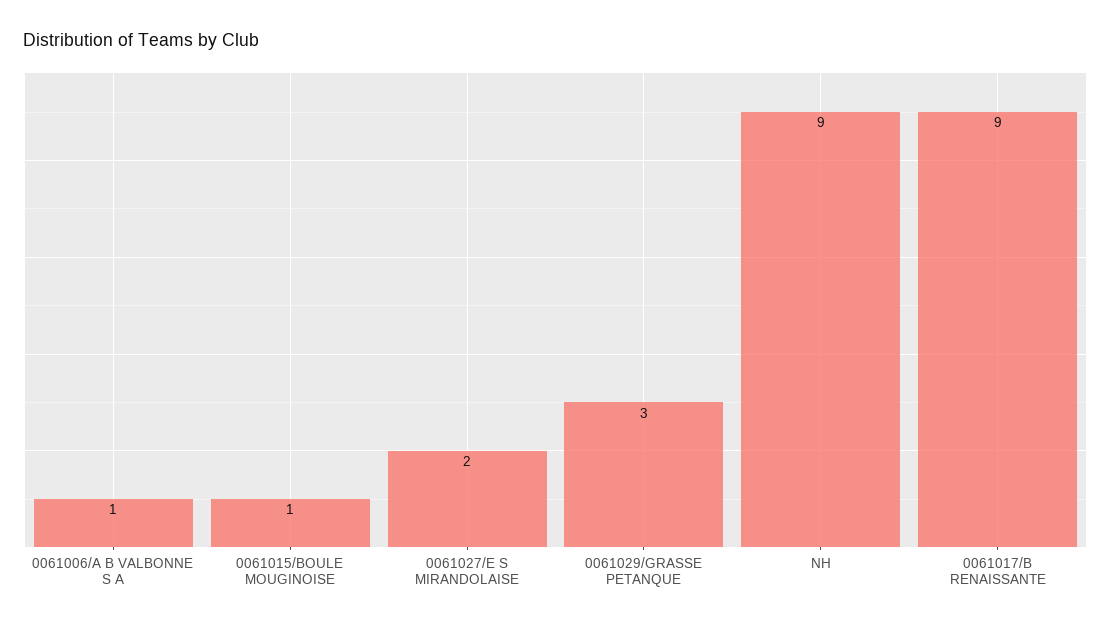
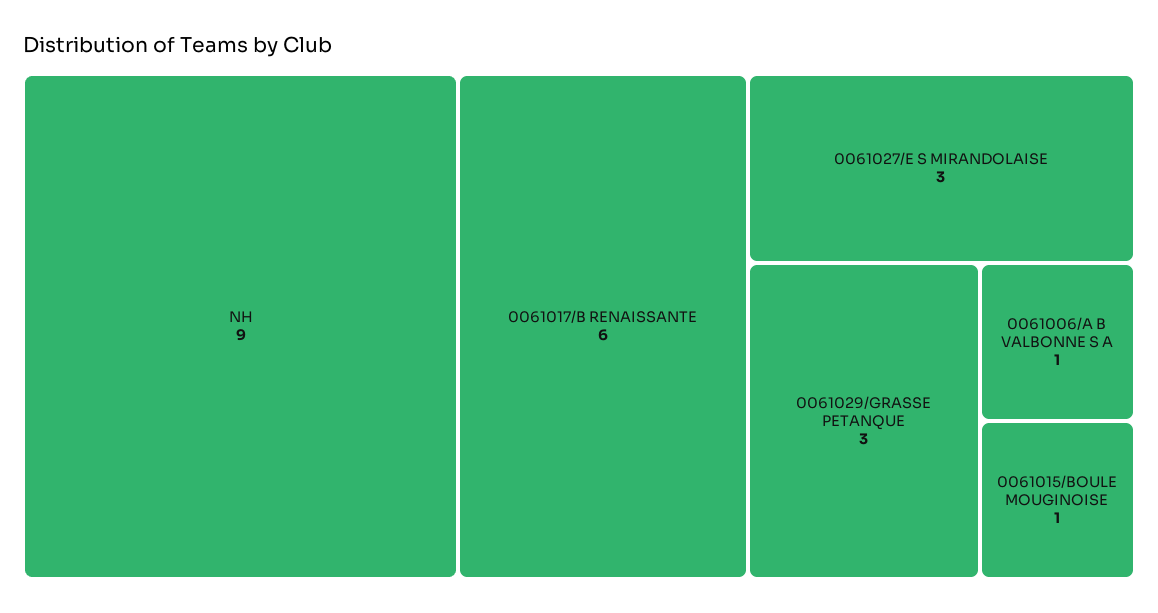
  {
    "0061006/A B VALBONNE S A": 1,
    "0061015/BOULE MOUGINOISE": 1,
-   "0061027/E S MIRANDOLAISE": 2,
+   "0061027/E S MIRANDOLAISE": 3,
    "0061029/GRASSE PETANQUE": 3,
    "NH": 9,
-   "0061017/B RENAISSANTE": 9
+   "0061017/B RENAISSANTE": 6
  }

